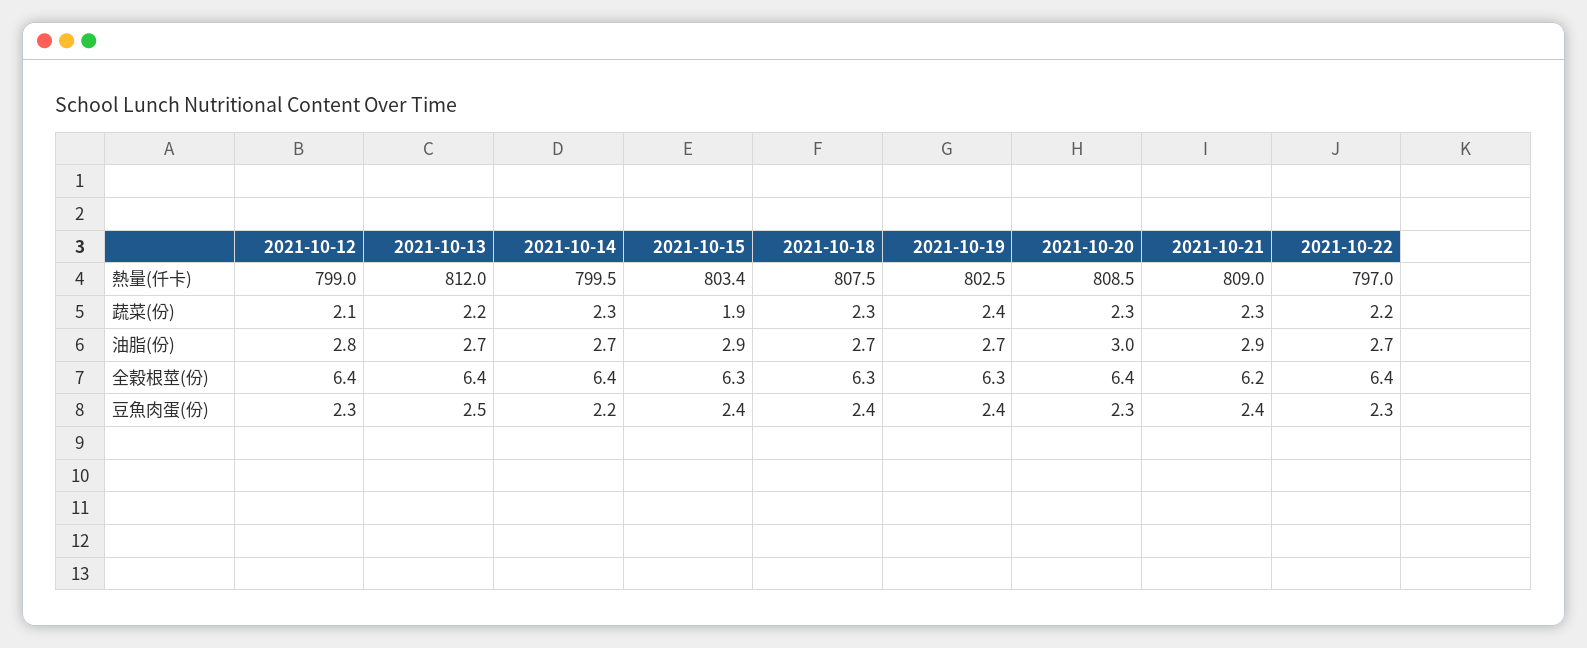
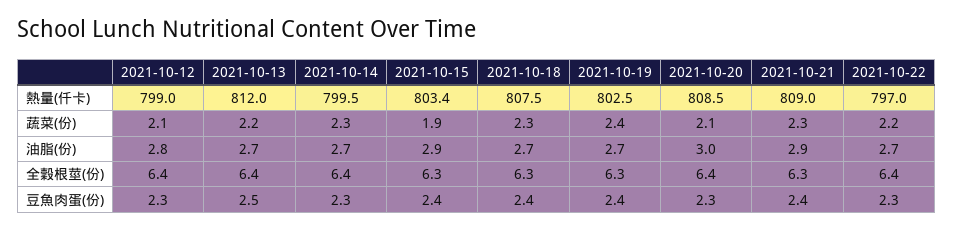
  {
    "2021-10-12": {
      "熱量(仟卡)": 799,
      "蔬菜(份)": 2.1,
      "油脂(份)": 2.8,
      "全穀根莖(份)": 6.4,
      "豆魚肉蛋(份)": 2.3
    },
    "2021-10-13": {
      "熱量(仟卡)": 812,
      "蔬菜(份)": 2.2,
      "油脂(份)": 2.7,
      "全穀根莖(份)": 6.4,
      "豆魚肉蛋(份)": 2.5
    },
    "2021-10-14": {
      "熱量(仟卡)": 799.5,
      "蔬菜(份)": 2.3,
      "油脂(份)": 2.7,
      "全穀根莖(份)": 6.4,
-     "豆魚肉蛋(份)": 2.2
+     "豆魚肉蛋(份)": 2.3
    },
    "2021-10-15": {
      "熱量(仟卡)": 803.4,
      "蔬菜(份)": 1.9,
      "油脂(份)": 2.9,
      "全穀根莖(份)": 6.3,
      "豆魚肉蛋(份)": 2.4
    },
    "2021-10-18": {
      "熱量(仟卡)": 807.5,
      "蔬菜(份)": 2.3,
      "油脂(份)": 2.7,
      "全穀根莖(份)": 6.3,
      "豆魚肉蛋(份)": 2.4
    },
    "2021-10-19": {
      "熱量(仟卡)": 802.5,
      "蔬菜(份)": 2.4,
      "油脂(份)": 2.7,
      "全穀根莖(份)": 6.3,
      "豆魚肉蛋(份)": 2.4
    },
    "2021-10-20": {
      "熱量(仟卡)": 808.5,
-     "蔬菜(份)": 2.3,
+     "蔬菜(份)": 2.1,
      "油脂(份)": 3,
      "全穀根莖(份)": 6.4,
      "豆魚肉蛋(份)": 2.3
    },
    "2021-10-21": {
      "熱量(仟卡)": 809,
      "蔬菜(份)": 2.3,
      "油脂(份)": 2.9,
-     "全穀根莖(份)": 6.2,
+     "全穀根莖(份)": 6.3,
      "豆魚肉蛋(份)": 2.4
    },
    "2021-10-22": {
      "熱量(仟卡)": 797,
      "蔬菜(份)": 2.2,
      "油脂(份)": 2.7,
      "全穀根莖(份)": 6.4,
      "豆魚肉蛋(份)": 2.3
    }
  }

